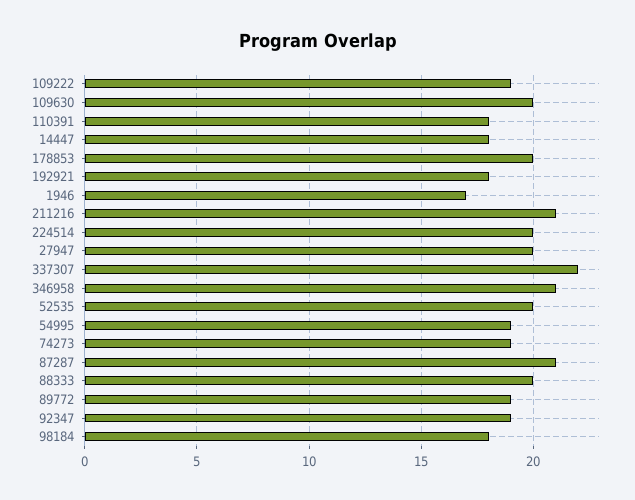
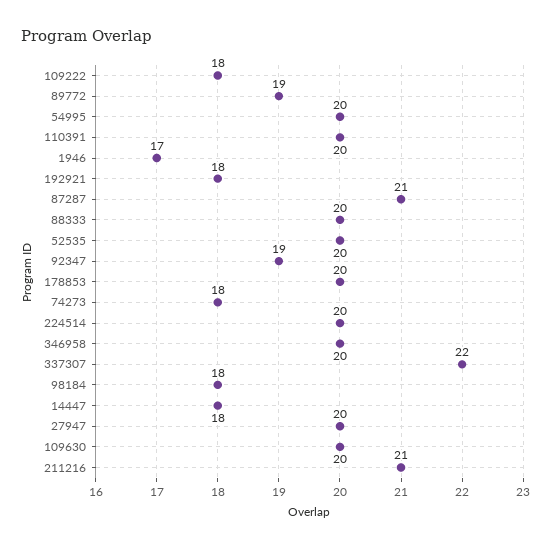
  {
-   "109222": 19,
+   "109222": 18,
    "109630": 20,
-   "110391": 18,
+   "110391": 20,
    "14447": 18,
    "178853": 20,
    "192921": 18,
    "1946": 17,
    "211216": 21,
    "224514": 20,
    "27947": 20,
    "337307": 22,
-   "346958": 21,
+   "346958": 20,
    "52535": 20,
-   "54995": 19,
+   "54995": 20,
-   "74273": 19,
+   "74273": 18,
    "87287": 21,
    "88333": 20,
    "89772": 19,
    "92347": 19,
    "98184": 18
  }

